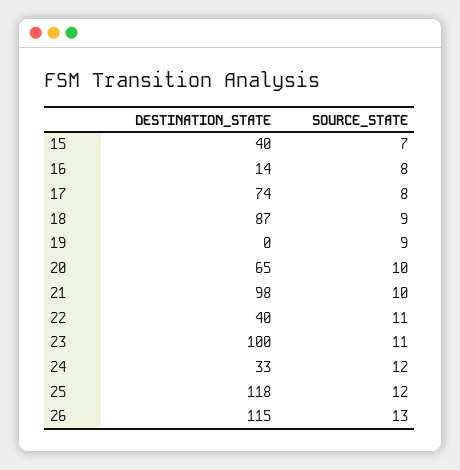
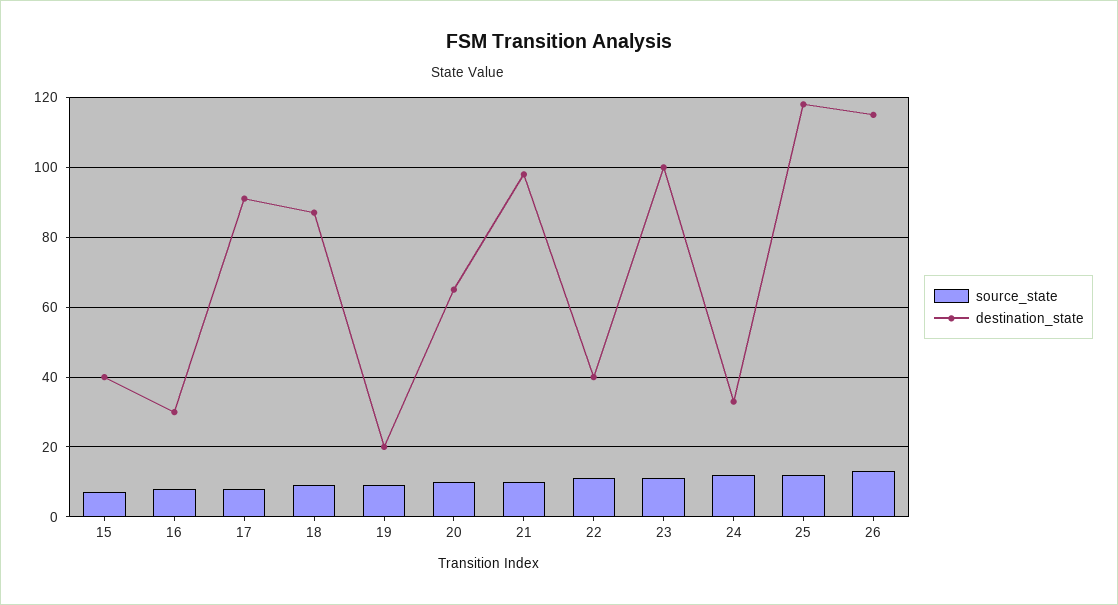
  {
    "DESTINATION_STATE": {
      "15": 40,
-     "16": 14,
+     "16": 30,
-     "17": 74,
+     "17": 90,
      "18": 87,
-     "19": 0,
+     "19": 20,
      "20": 65,
      "21": 98,
      "22": 40,
      "23": 100,
      "24": 33,
      "25": 118,
      "26": 115
    },
    "SOURCE_STATE": {
      "15": 7,
      "16": 8,
      "17": 8,
      "18": 9,
      "19": 9,
      "20": 10,
      "21": 10,
      "22": 11,
      "23": 11,
      "24": 12,
      "25": 12,
      "26": 13
    }
  }

